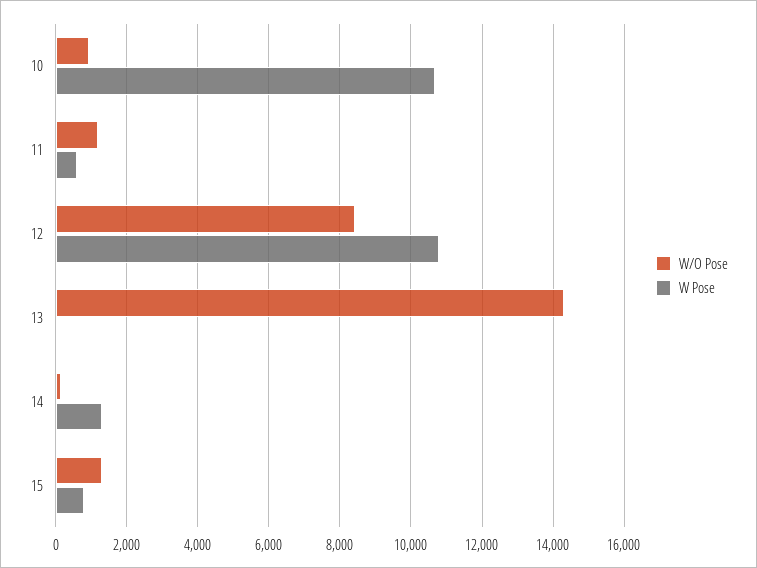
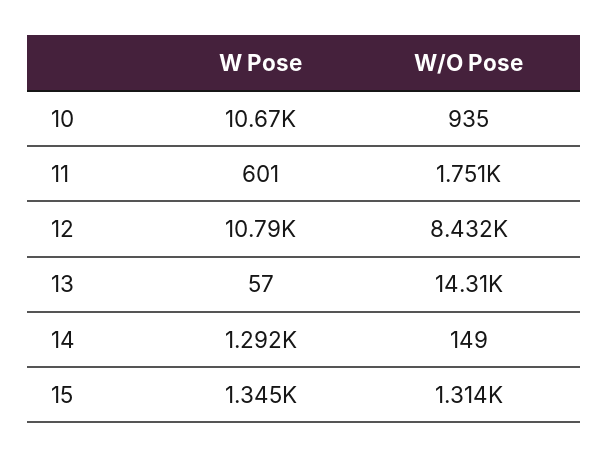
  {
    "W/O Pose": {
      "10": 935,
-     "11": 1200,
+     "11": 1751,
      "12": 8432,
      "13": 14310,
      "14": 149,
      "15": 1314
    },
    "W Pose": {
      "10": 10670,
      "11": 601,
      "12": 10790,
      "13": 57,
      "14": 1292,
-     "15": 800
+     "15": 1345
    }
  }

